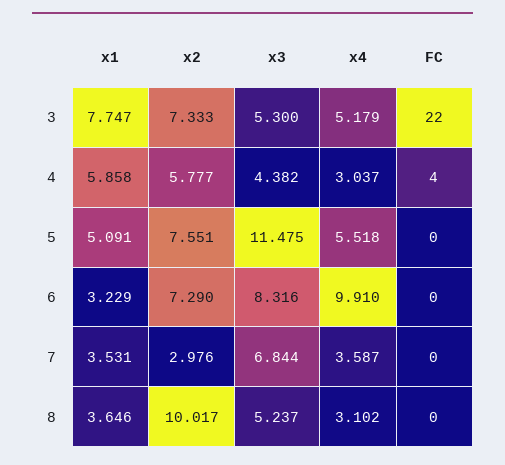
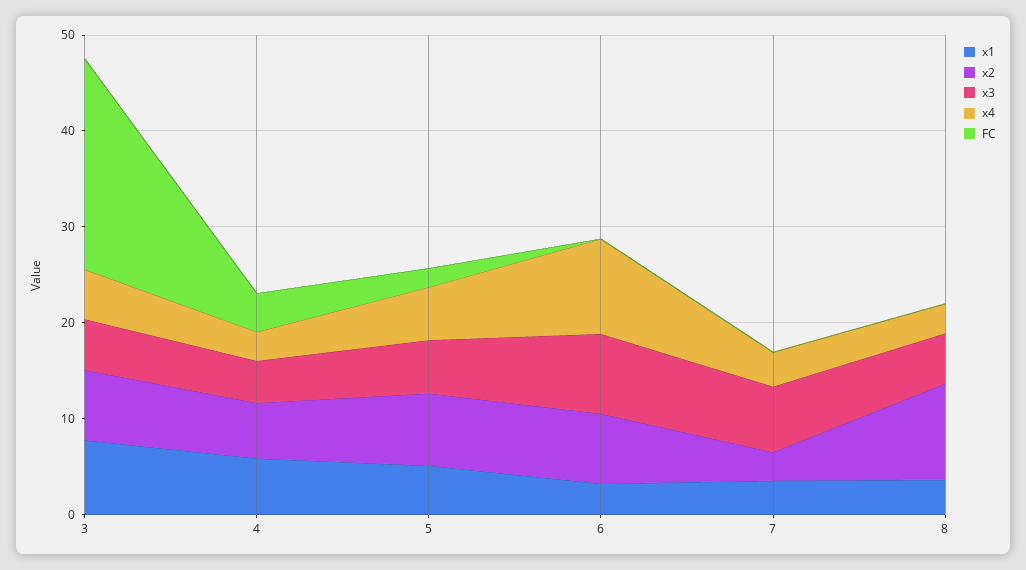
  {
    "x1": {
      "3": 7.747,
      "4": 5.858,
      "5": 5.091,
      "6": 3.229,
      "7": 3.531,
      "8": 3.646
    },
    "x2": {
      "3": 7.333,
      "4": 5.777,
      "5": 7.551,
      "6": 7.29,
      "7": 2.976,
      "8": 10.017
    },
    "x3": {
      "3": 5.3,
      "4": 4.382,
-     "5": 11.475,
+     "5": 6,
      "6": 8.316,
      "7": 6.844,
      "8": 5.237
    },
    "x4": {
      "3": 5.179,
      "4": 3.037,
      "5": 5.518,
      "6": 9.91,
      "7": 3.587,
      "8": 3.102
    },
    "FC": {
      "3": 22,
      "4": 4,
-     "5": 0,
+     "5": 2,
      "6": 0,
      "7": 0,
      "8": 0
    }
  }

